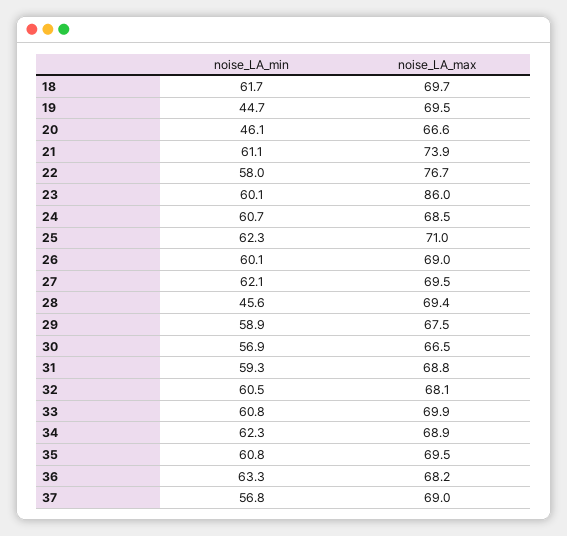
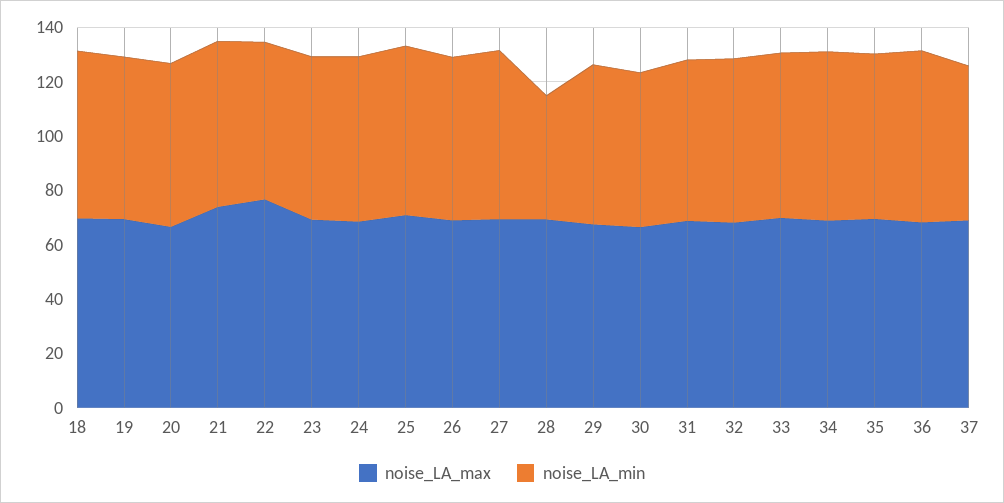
  {
    "noise_LA_min": {
      "18": 61.7,
-     "19": 44.7,
+     "19": 60,
-     "20": 46.1,
+     "20": 60,
      "21": 61.1,
      "22": 58,
      "23": 60.1,
      "24": 60.7,
      "25": 62.3,
      "26": 60.1,
      "27": 62.1,
      "28": 45.6,
      "29": 58.9,
      "30": 56.9,
      "31": 59.3,
      "32": 60.5,
      "33": 60.8,
      "34": 62.3,
      "35": 60.8,
      "36": 63.3,
      "37": 56.8
    },
    "noise_LA_max": {
      "18": 69.7,
      "19": 69.5,
      "20": 66.6,
      "21": 73.9,
      "22": 76.7,
-     "23": 86,
+     "23": 70,
      "24": 68.5,
      "25": 71,
      "26": 69,
      "27": 69.5,
      "28": 69.4,
      "29": 67.5,
      "30": 66.5,
      "31": 68.8,
      "32": 68.1,
      "33": 69.9,
      "34": 68.9,
      "35": 69.5,
      "36": 68.2,
      "37": 69
    }
  }

